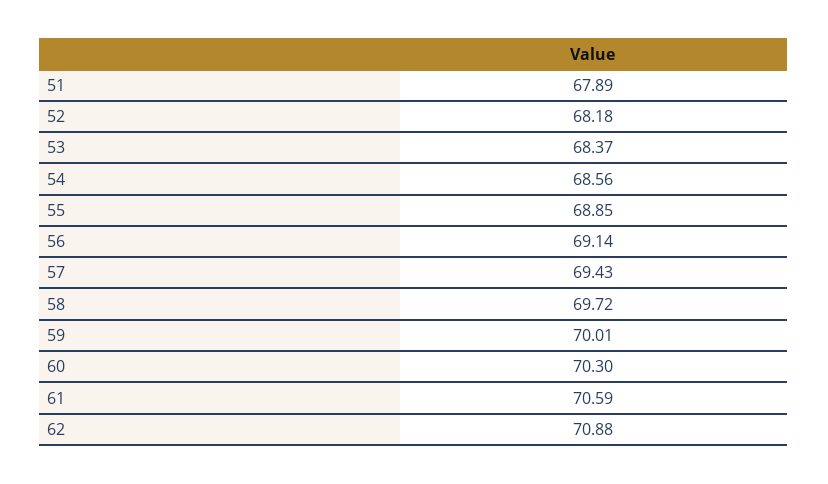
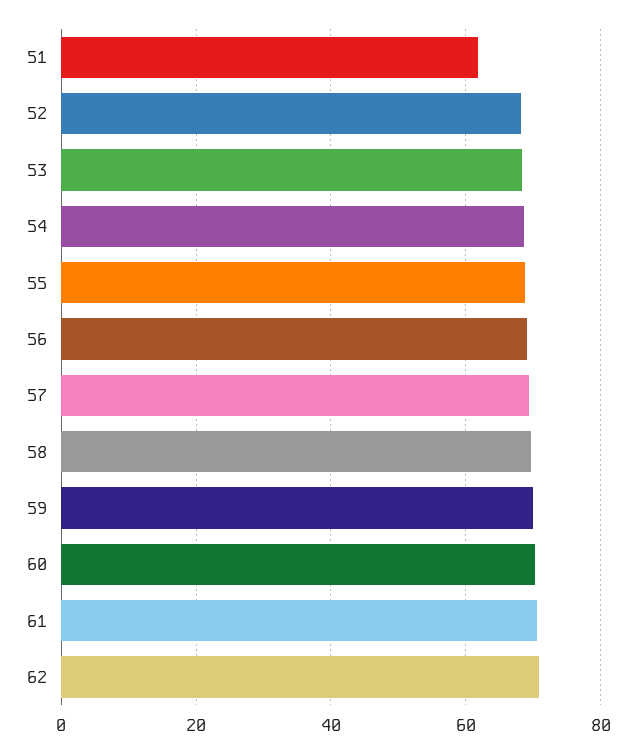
  {
-   "51": 67.89,
+   "51": 62,
    "52": 68.18,
    "53": 68.37,
    "54": 68.56,
    "55": 68.85,
    "56": 69.14,
    "57": 69.43,
    "58": 69.72,
    "59": 70.01,
    "60": 70.3,
    "61": 70.59,
    "62": 70.88
  }

